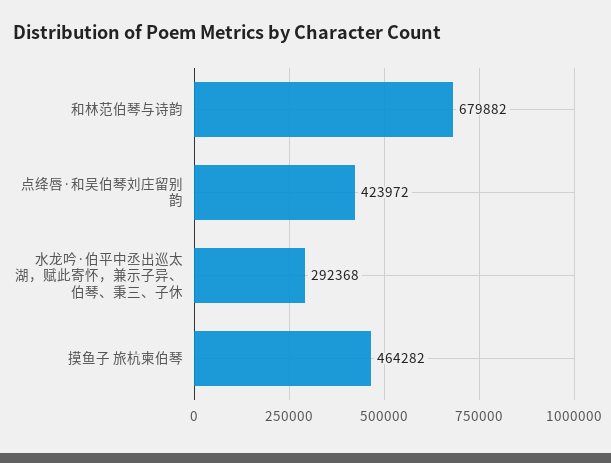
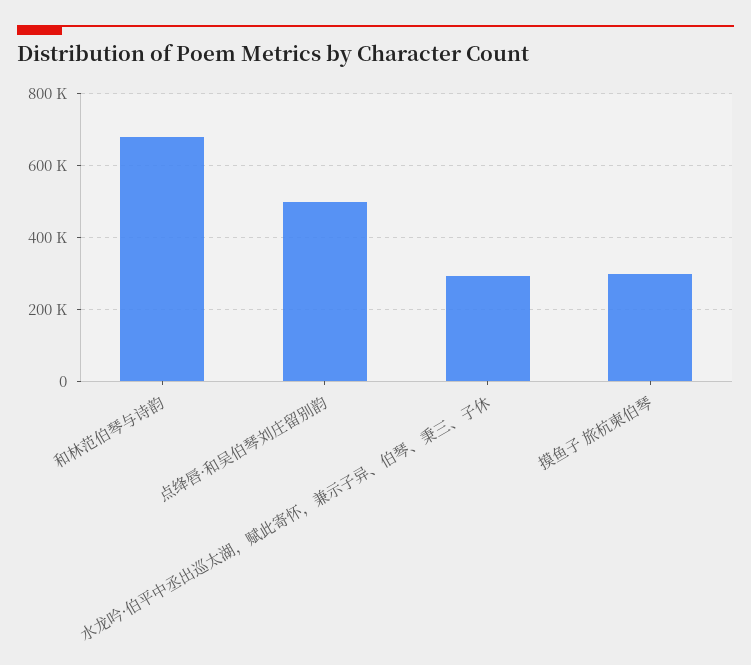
  {
    "和林范伯琴与诗韵": 679882,
-   "点绛唇·和吴伯琴刘庄留别韵": 423972,
+   "点绛唇·和吴伯琴刘庄留别韵": 500000,
    "水龙吟·伯平中丞出巡太湖，赋此寄怀，兼示子异、伯琴、秉三、子休": 292368,
-   "摸鱼子 旅杭柬伯琴": 464282
+   "摸鱼子 旅杭柬伯琴": 300000
  }

